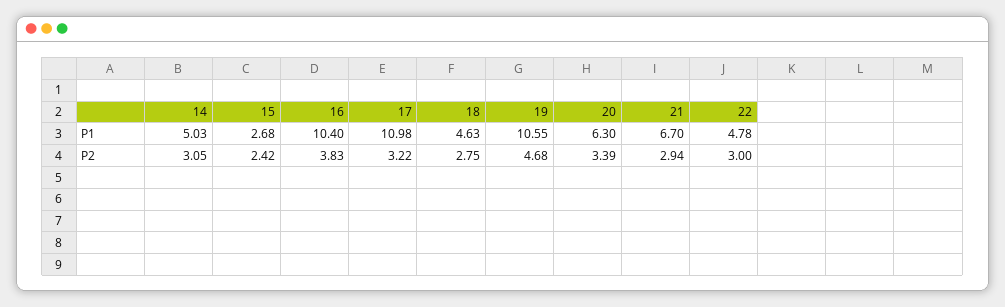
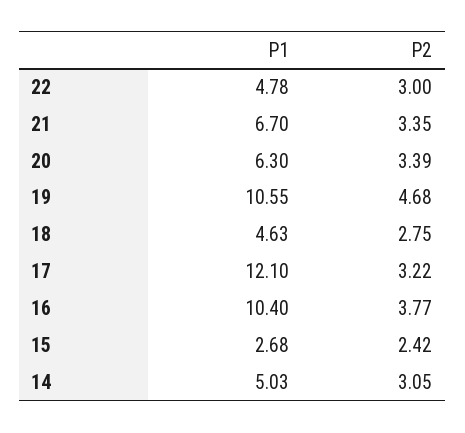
  {
    "14": {
      "P1": 5.03,
      "P2": 3.05
    },
    "15": {
      "P1": 2.68,
      "P2": 2.42
    },
    "16": {
      "P1": 10.4,
-     "P2": 3.83
+     "P2": 3.77
    },
    "17": {
-     "P1": 10.98,
+     "P1": 12.1,
      "P2": 3.22
    },
    "18": {
      "P1": 4.63,
      "P2": 2.75
    },
    "19": {
      "P1": 10.55,
      "P2": 4.68
    },
    "20": {
      "P1": 6.3,
      "P2": 3.39
    },
    "21": {
      "P1": 6.7,
-     "P2": 2.94
+     "P2": 3.35
    },
    "22": {
      "P1": 4.78,
      "P2": 3
    }
  }

